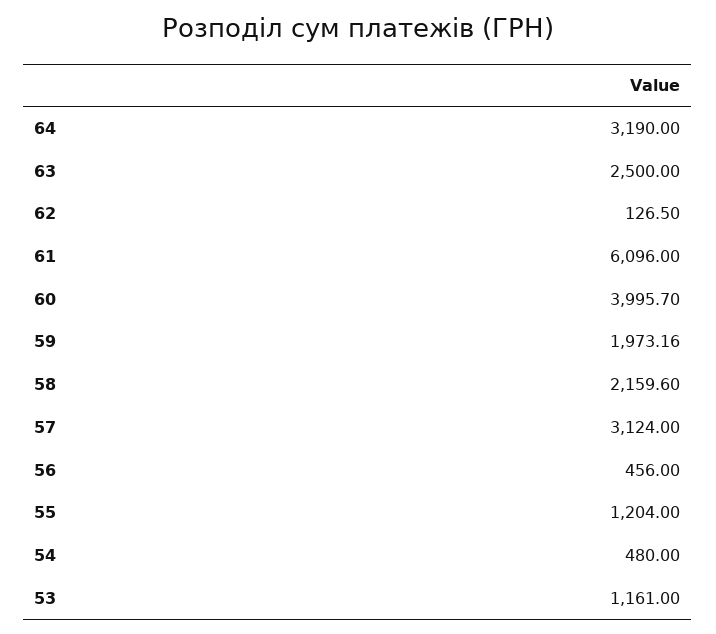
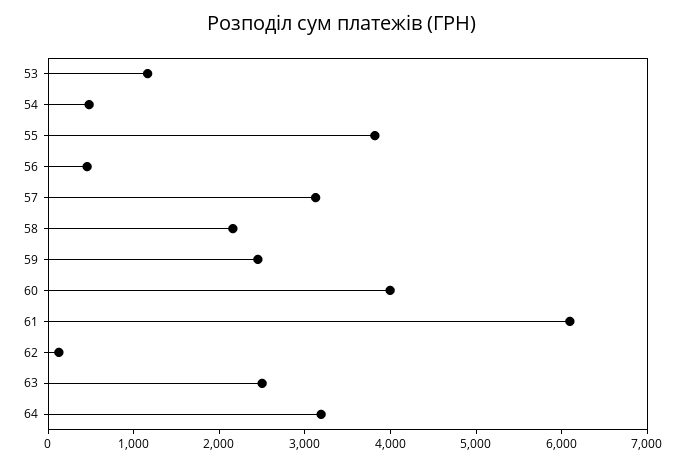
  {
    "64": 3190,
    "63": 2500,
    "62": 126.5,
    "61": 6096,
    "60": 3995.7,
-   "59": 1973.16,
+   "59": 2400,
    "58": 2159.6,
    "57": 3124,
    "56": 456,
-   "55": 1204,
+   "55": 3800,
    "54": 480,
    "53": 1161
  }

